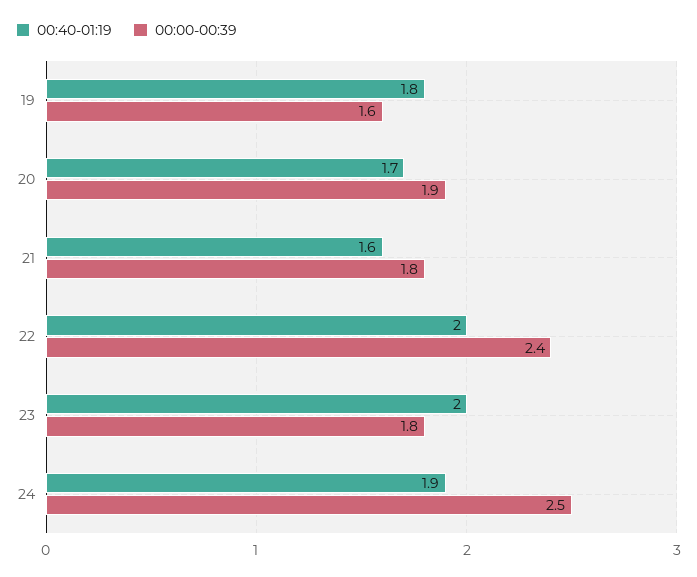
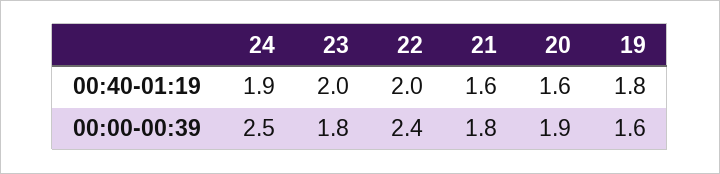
  {
    "00:40-01:19": {
      "19": 1.8,
-     "20": 1.7,
+     "20": 1.6,
      "21": 1.6,
      "22": 2,
      "23": 2,
      "24": 1.9
    },
    "00:00-00:39": {
      "19": 1.6,
      "20": 1.9,
      "21": 1.8,
      "22": 2.4,
      "23": 1.8,
      "24": 2.5
    }
  }

